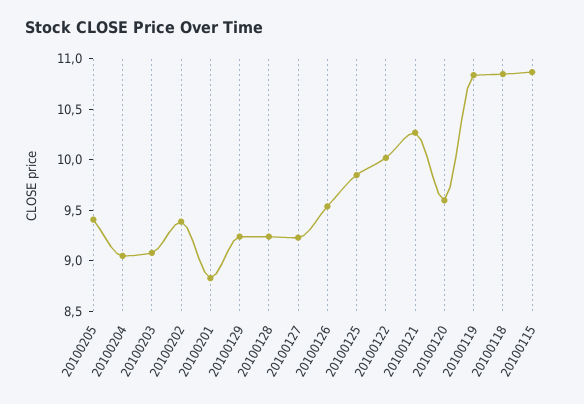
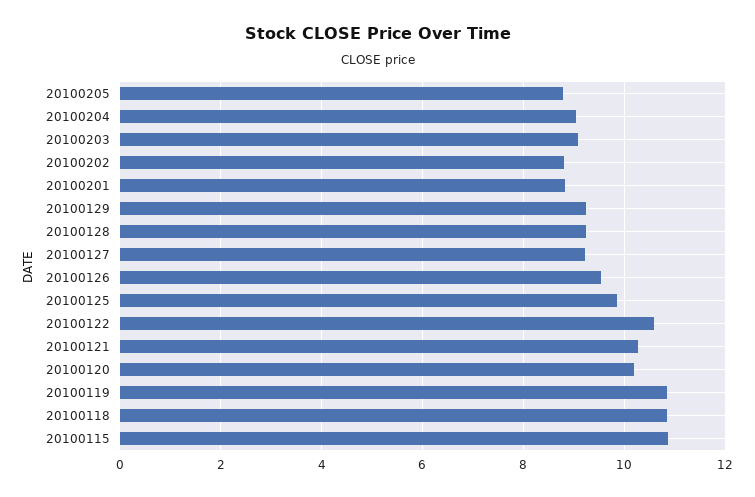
  {
-   "20100205": 9.4,
+   "20100205": 8.8,
    "20100204": 9.1,
    "20100203": 9.1,
-   "20100202": 9.4,
+   "20100202": 8.8,
    "20100201": 8.8,
    "20100129": 9.2,
    "20100128": 9.2,
    "20100127": 9.2,
    "20100126": 9.5,
    "20100125": 9.9,
-   "20100122": 10,
+   "20100122": 10.6,
    "20100121": 10.3,
-   "20100120": 9.6,
+   "20100120": 10.2,
    "20100119": 10.8,
    "20100118": 10.9,
    "20100115": 10.9
  }

